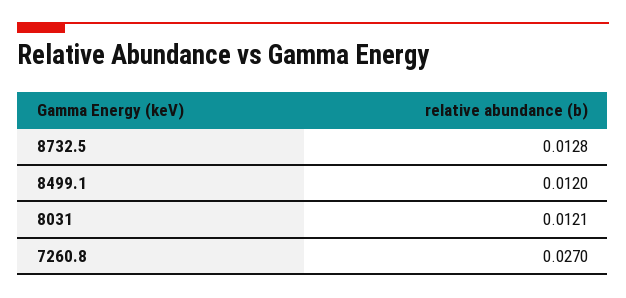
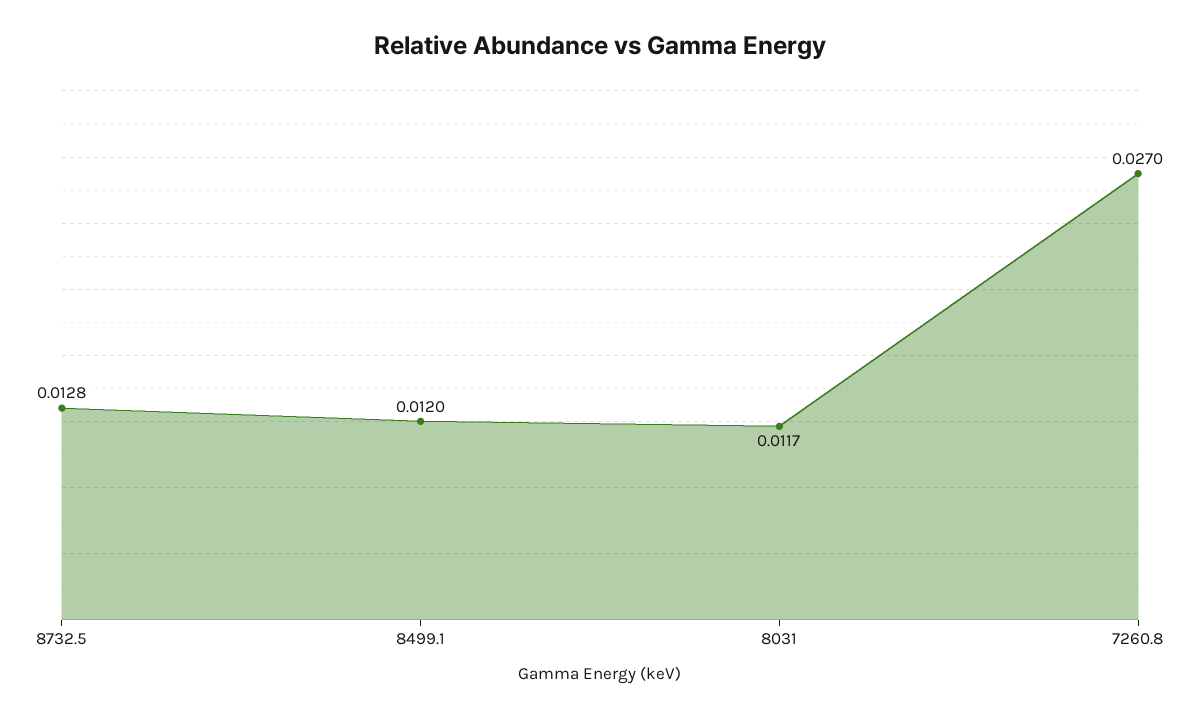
  {
    "8732.5": 0.0128,
    "8499.1": 0.012,
-   "8031": 0.0121,
+   "8031": 0.0117,
    "7260.8": 0.027
  }

